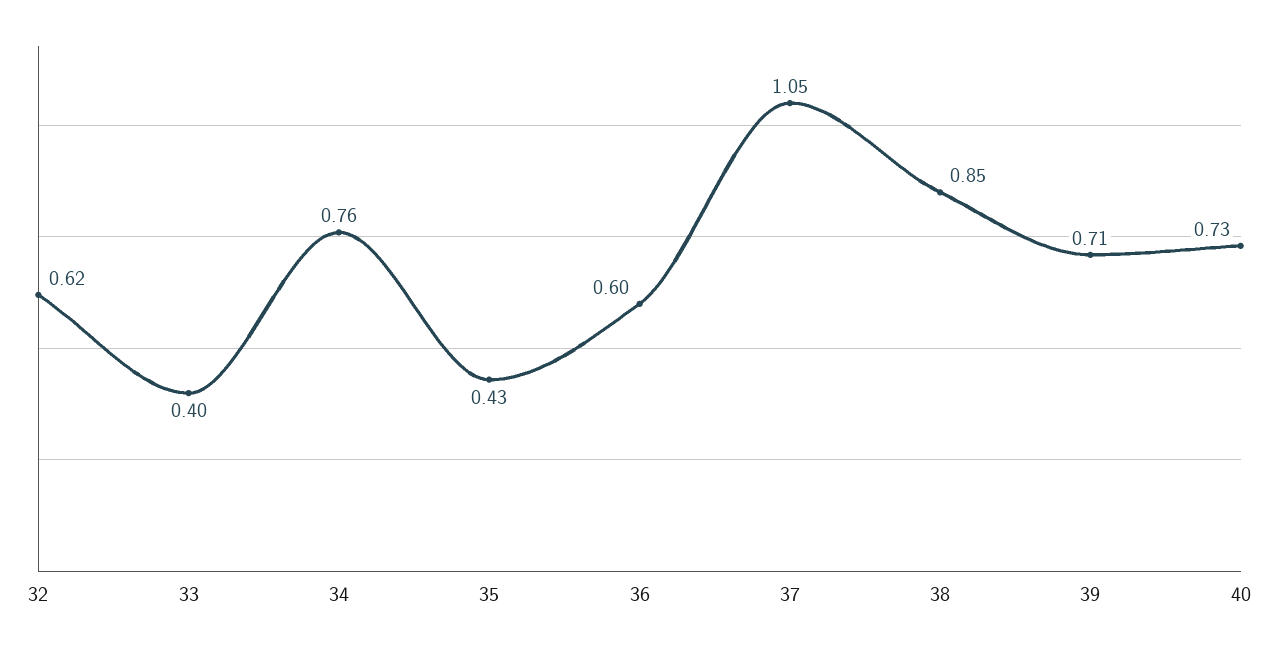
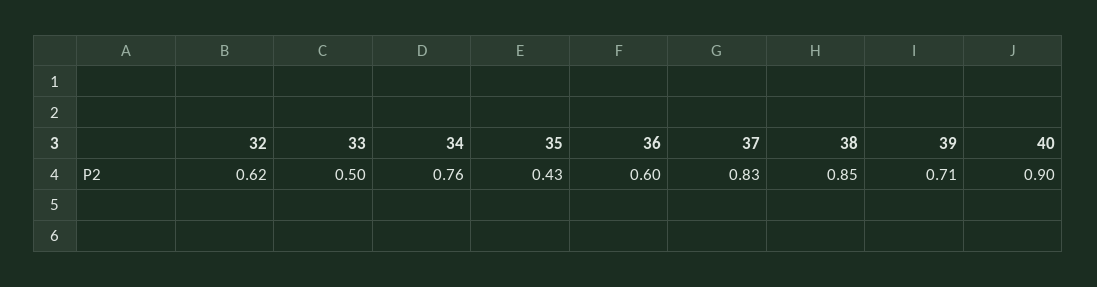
  {
    "32": 0.62,
-   "33": 0.4,
+   "33": 0.5,
    "34": 0.76,
    "35": 0.43,
    "36": 0.6,
-   "37": 1.05,
+   "37": 0.83,
    "38": 0.85,
    "39": 0.71,
-   "40": 0.73
+   "40": 0.9
  }

